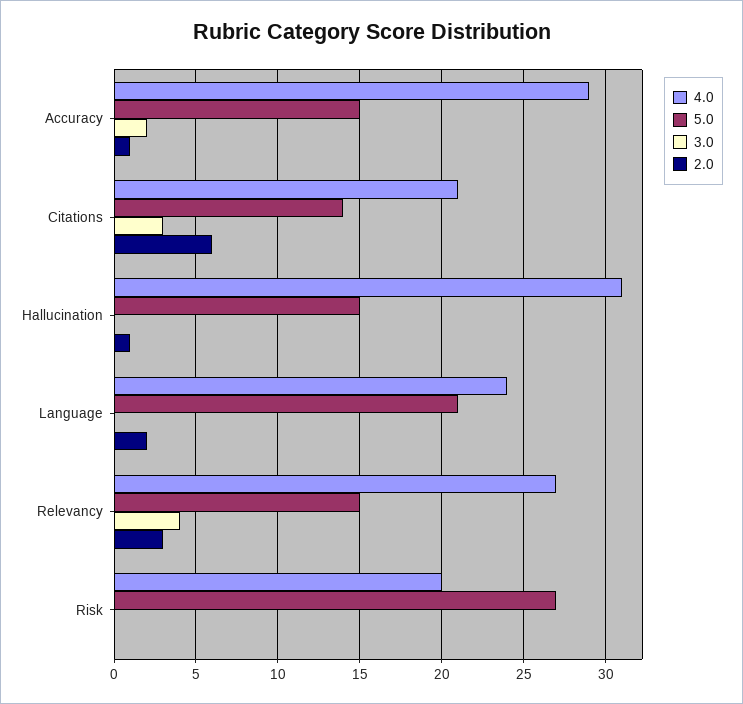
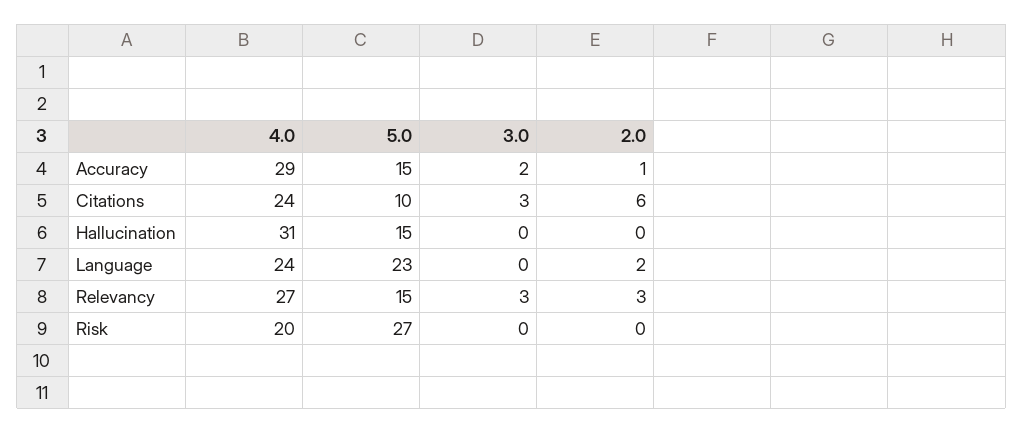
  {
    "4.0": {
      "Accuracy": 29,
-     "Citations": 21,
+     "Citations": 24,
      "Hallucination": 31,
      "Language": 24,
      "Relevancy": 27,
      "Risk": 20
    },
    "5.0": {
      "Accuracy": 15,
-     "Citations": 14,
+     "Citations": 10,
      "Hallucination": 15,
-     "Language": 21,
+     "Language": 23,
      "Relevancy": 15,
      "Risk": 27
    },
    "3.0": {
      "Accuracy": 2,
      "Citations": 3,
      "Hallucination": 0,
      "Language": 0,
-     "Relevancy": 4,
+     "Relevancy": 3,
      "Risk": 0
    },
    "2.0": {
      "Accuracy": 1,
      "Citations": 6,
-     "Hallucination": 1,
+     "Hallucination": 0,
      "Language": 2,
      "Relevancy": 3,
      "Risk": 0
    }
  }

